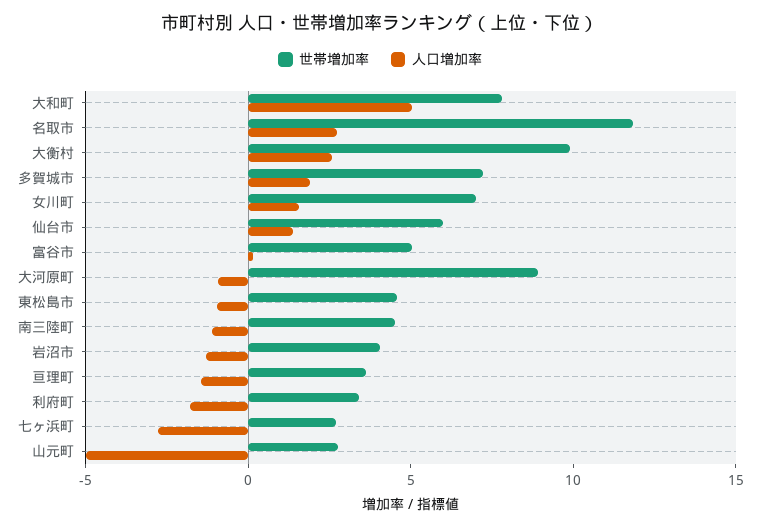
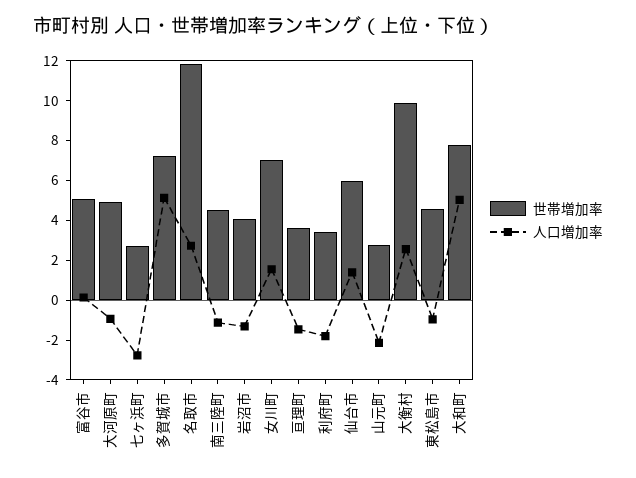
  {
    "世帯増加率": {
      "大和町": 8,
      "名取市": 12,
      "大衡村": 10,
      "多賀城市": 7,
      "女川町": 7,
      "仙台市": 6,
      "富谷市": 5,
-     "大河原町": 9,
+     "大河原町": 5,
      "東松島市": 4.5,
      "南三陸町": 4.5,
      "岩沼市": 4,
      "亘理町": 3.5,
      "利府町": 3.5,
      "七ヶ浜町": 2.5,
      "山元町": 3
    },
    "人口増加率": {
      "大和町": 5,
      "名取市": 2.5,
      "大衡村": 2.5,
-     "多賀城市": 2,
+     "多賀城市": 5,
      "女川町": 1.5,
      "仙台市": 1.5,
      "富谷市": 0,
      "大河原町": -1,
      "東松島市": -1,
      "南三陸町": -1,
      "岩沼市": -1.5,
      "亘理町": -1.5,
      "利府町": -2,
      "七ヶ浜町": -3,
-     "山元町": -5
+     "山元町": -2
    }
  }

